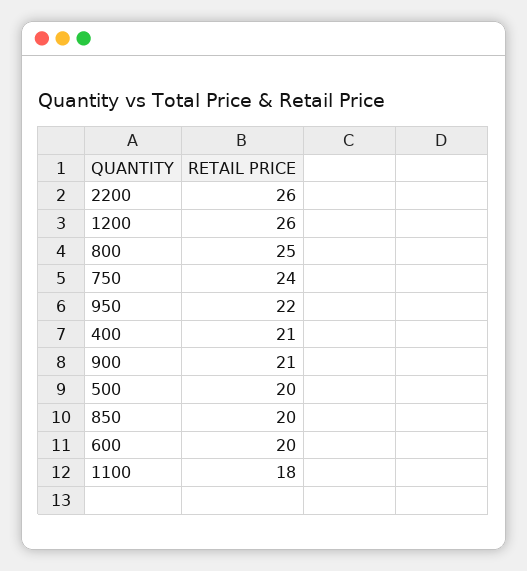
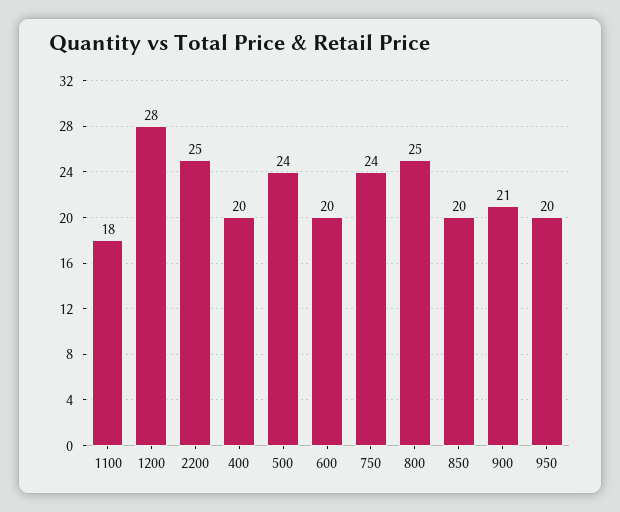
  {
-   "2200": 26,
+   "2200": 25,
-   "1200": 26,
+   "1200": 28,
    "800": 25,
    "750": 24,
-   "950": 22,
+   "950": 20,
-   "400": 21,
+   "400": 20,
    "900": 21,
-   "500": 20,
+   "500": 24,
    "850": 20,
    "600": 20,
    "1100": 18
  }

